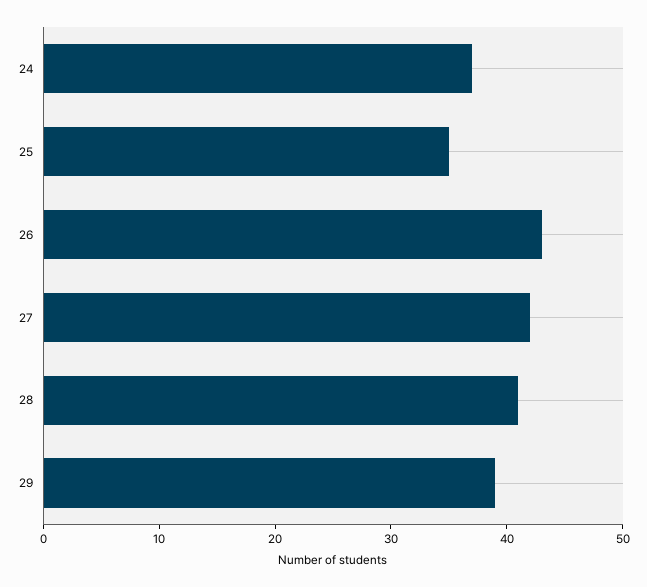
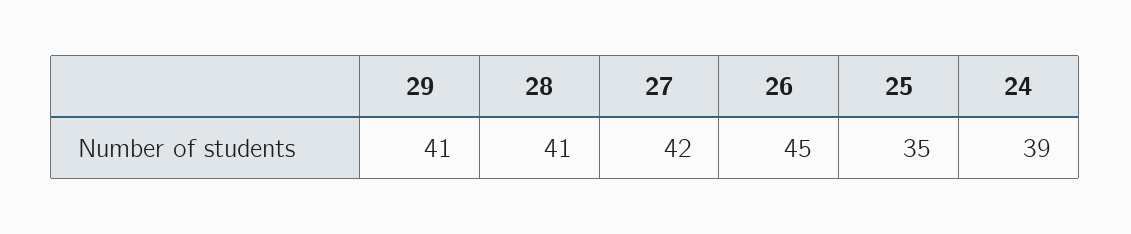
  {
-   "24": 37,
+   "24": 39,
    "25": 35,
-   "26": 43,
+   "26": 45,
    "27": 42,
    "28": 41,
-   "29": 39
+   "29": 41
  }

